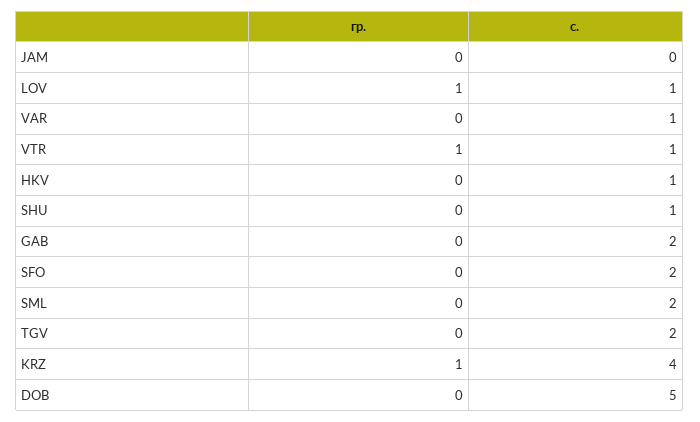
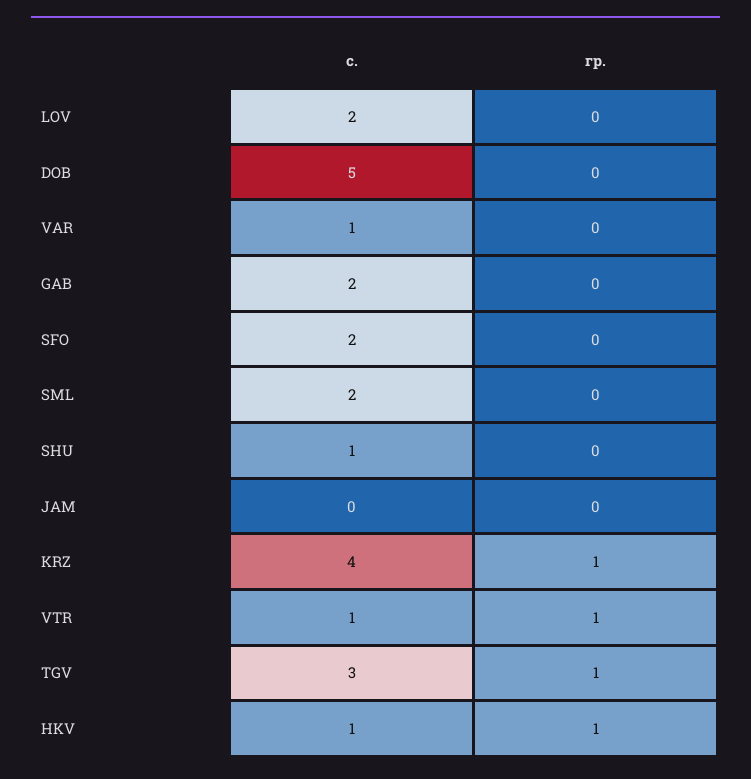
  {
    "гр.": {
      "JAM": 0,
-     "LOV": 1,
+     "LOV": 0,
      "VAR": 0,
      "VTR": 1,
-     "HKV": 0,
+     "HKV": 1,
      "SHU": 0,
      "GAB": 0,
      "SFO": 0,
      "SML": 0,
-     "TGV": 0,
+     "TGV": 1,
      "KRZ": 1,
      "DOB": 0
    },
    "с.": {
      "JAM": 0,
-     "LOV": 1,
+     "LOV": 2,
      "VAR": 1,
      "VTR": 1,
      "HKV": 1,
      "SHU": 1,
      "GAB": 2,
      "SFO": 2,
      "SML": 2,
-     "TGV": 2,
+     "TGV": 3,
      "KRZ": 4,
      "DOB": 5
    }
  }

